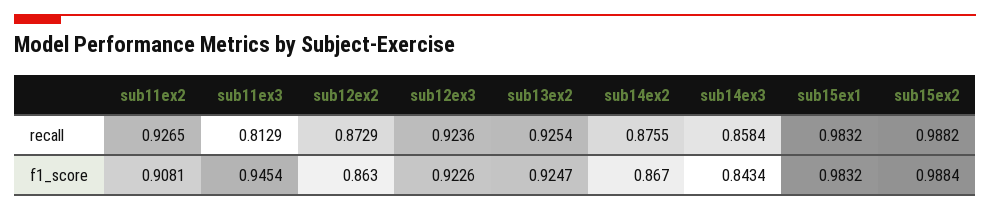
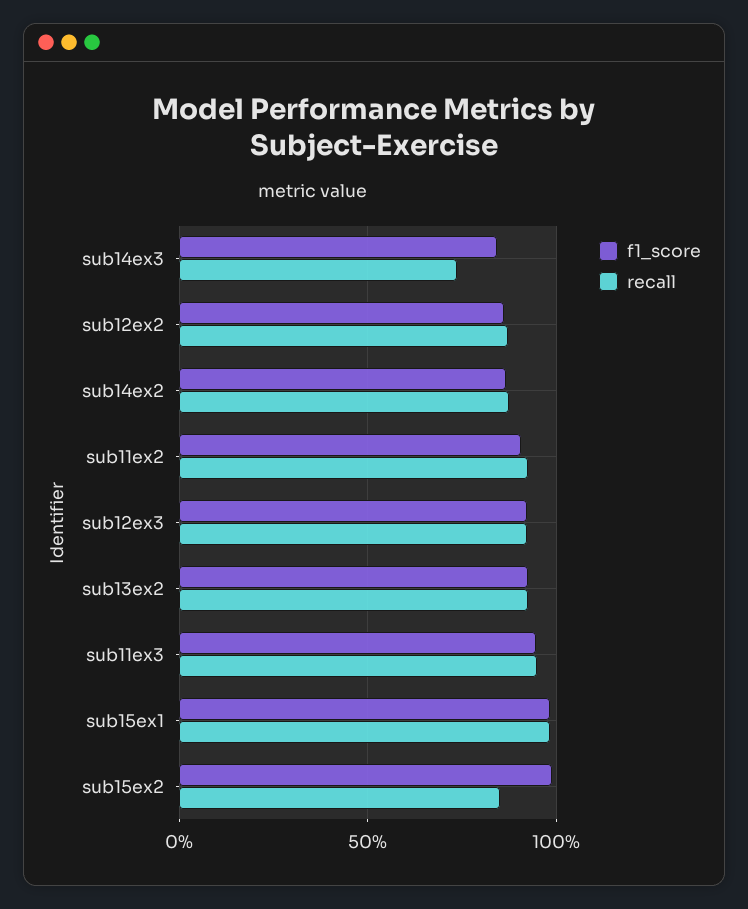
  {
    "recall": {
      "sub11ex2": 0.9265,
-     "sub11ex3": 0.8129,
+     "sub11ex3": 0.95,
      "sub12ex2": 0.8729,
      "sub12ex3": 0.9236,
      "sub13ex2": 0.9254,
      "sub14ex2": 0.8755,
-     "sub14ex3": 0.8584,
+     "sub14ex3": 0.75,
      "sub15ex1": 0.9832,
-     "sub15ex2": 0.9882
+     "sub15ex2": 0.85
    },
    "f1_score": {
      "sub11ex2": 0.9081,
      "sub11ex3": 0.9454,
      "sub12ex2": 0.863,
      "sub12ex3": 0.9226,
      "sub13ex2": 0.9247,
      "sub14ex2": 0.867,
      "sub14ex3": 0.8434,
      "sub15ex1": 0.9832,
      "sub15ex2": 0.9884
    }
  }

